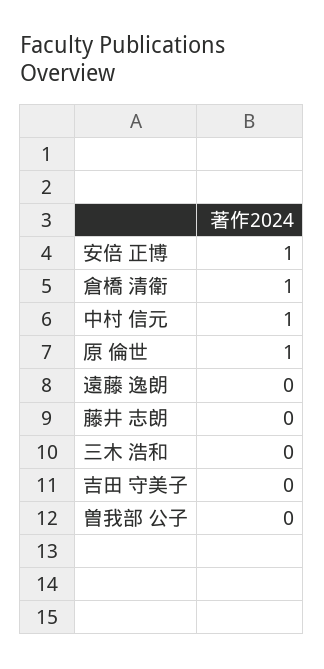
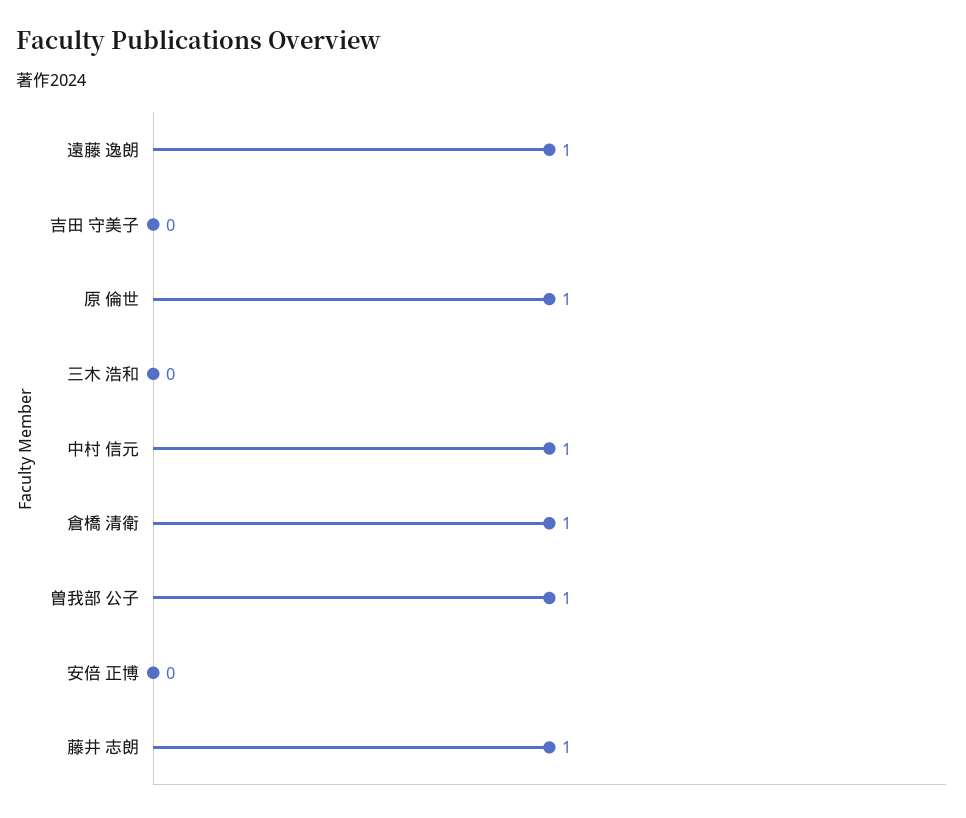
  {
-   "安倍 正博": 1,
+   "安倍 正博": 0,
    "倉橋 清衛": 1,
    "中村 信元": 1,
    "原 倫世": 1,
-   "遠藤 逸朗": 0,
+   "遠藤 逸朗": 1,
-   "藤井 志朗": 0,
+   "藤井 志朗": 1,
    "三木 浩和": 0,
    "吉田 守美子": 0,
-   "曽我部 公子": 0
+   "曽我部 公子": 1
  }

